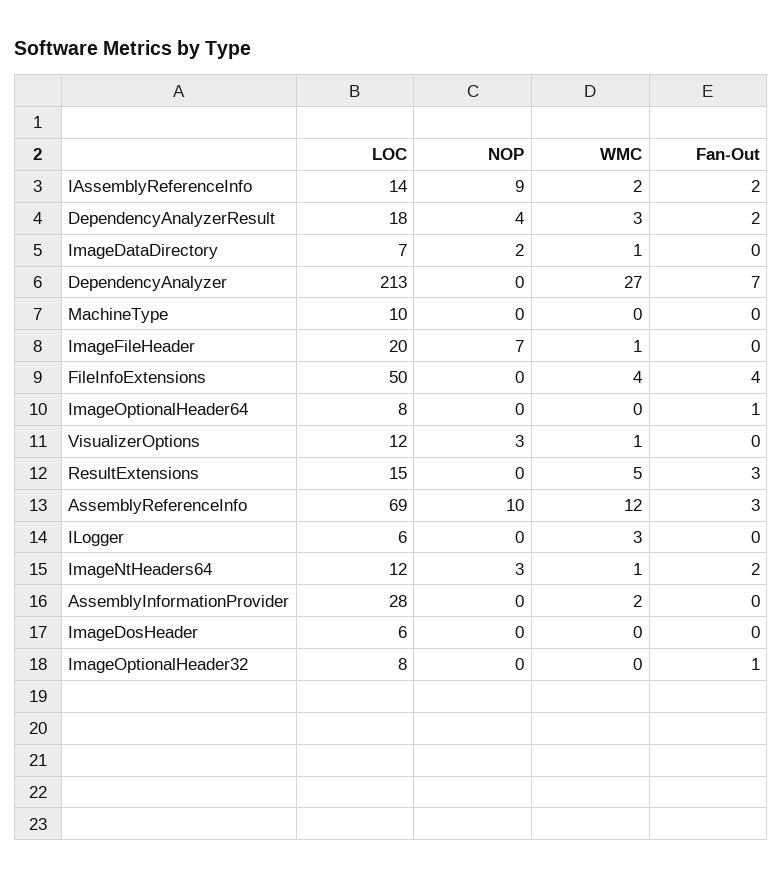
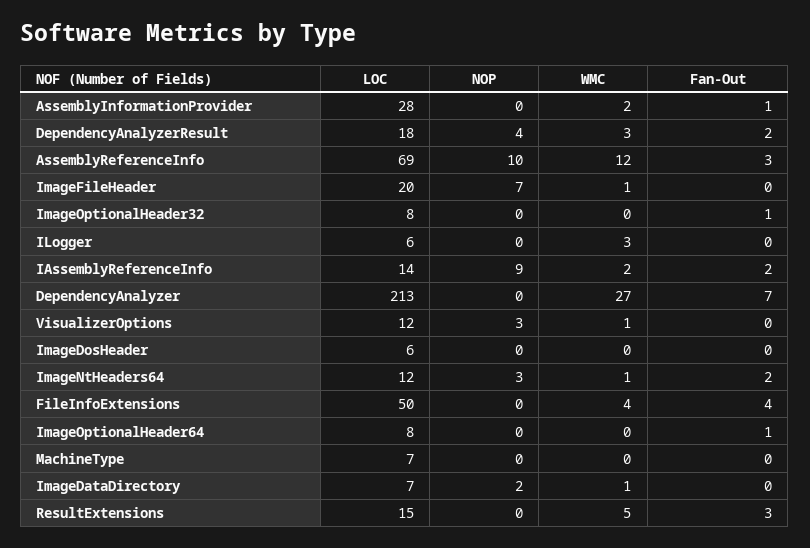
  {
    "LOC": {
      "IAssemblyReferenceInfo": 14,
      "DependencyAnalyzerResult": 18,
      "ImageDataDirectory": 7,
      "DependencyAnalyzer": 213,
-     "MachineType": 10,
+     "MachineType": 7,
      "ImageFileHeader": 20,
      "FileInfoExtensions": 50,
      "ImageOptionalHeader64": 8,
      "VisualizerOptions": 12,
      "ResultExtensions": 15,
      "AssemblyReferenceInfo": 69,
      "ILogger": 6,
      "ImageNtHeaders64": 12,
      "AssemblyInformationProvider": 28,
      "ImageDosHeader": 6,
      "ImageOptionalHeader32": 8
    },
    "NOP": {
      "IAssemblyReferenceInfo": 9,
      "DependencyAnalyzerResult": 4,
      "ImageDataDirectory": 2,
      "DependencyAnalyzer": 0,
      "MachineType": 0,
      "ImageFileHeader": 7,
      "FileInfoExtensions": 0,
      "ImageOptionalHeader64": 0,
      "VisualizerOptions": 3,
      "ResultExtensions": 0,
      "AssemblyReferenceInfo": 10,
      "ILogger": 0,
      "ImageNtHeaders64": 3,
      "AssemblyInformationProvider": 0,
      "ImageDosHeader": 0,
      "ImageOptionalHeader32": 0
    },
    "WMC": {
      "IAssemblyReferenceInfo": 2,
      "DependencyAnalyzerResult": 3,
      "ImageDataDirectory": 1,
      "DependencyAnalyzer": 27,
      "MachineType": 0,
      "ImageFileHeader": 1,
      "FileInfoExtensions": 4,
      "ImageOptionalHeader64": 0,
      "VisualizerOptions": 1,
      "ResultExtensions": 5,
      "AssemblyReferenceInfo": 12,
      "ILogger": 3,
      "ImageNtHeaders64": 1,
      "AssemblyInformationProvider": 2,
      "ImageDosHeader": 0,
      "ImageOptionalHeader32": 0
    },
    "Fan-Out": {
      "IAssemblyReferenceInfo": 2,
      "DependencyAnalyzerResult": 2,
      "ImageDataDirectory": 0,
      "DependencyAnalyzer": 7,
      "MachineType": 0,
      "ImageFileHeader": 0,
      "FileInfoExtensions": 4,
      "ImageOptionalHeader64": 1,
      "VisualizerOptions": 0,
      "ResultExtensions": 3,
      "AssemblyReferenceInfo": 3,
      "ILogger": 0,
      "ImageNtHeaders64": 2,
-     "AssemblyInformationProvider": 0,
+     "AssemblyInformationProvider": 1,
      "ImageDosHeader": 0,
      "ImageOptionalHeader32": 1
    }
  }

